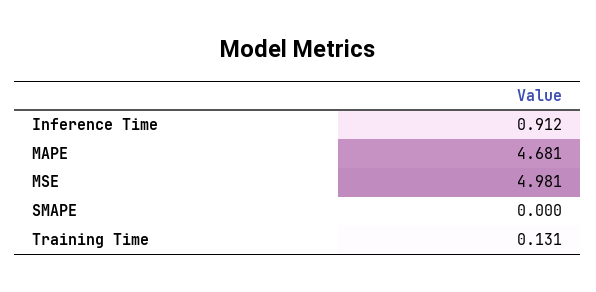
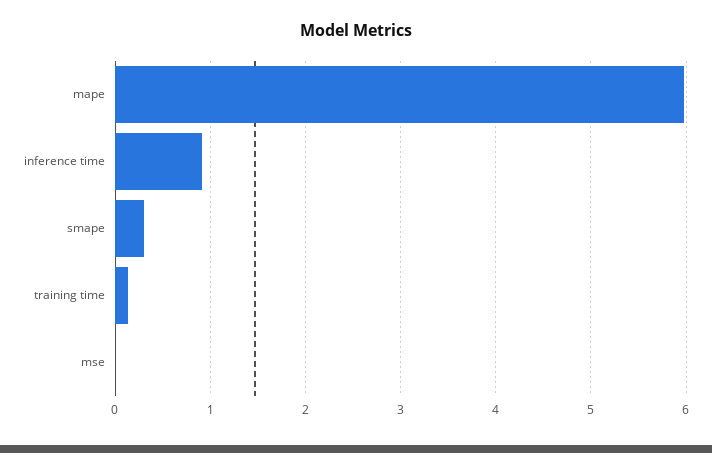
  {
    "Inference Time": 0.912,
-   "MAPE": 4.681,
+   "MAPE": 6,
-   "MSE": 4.981,
+   "MSE": 0,
-   "SMAPE": 0,
+   "SMAPE": 0.3,
    "Training Time": 0.131
  }

